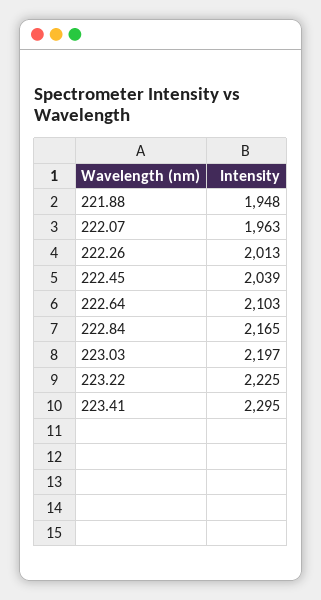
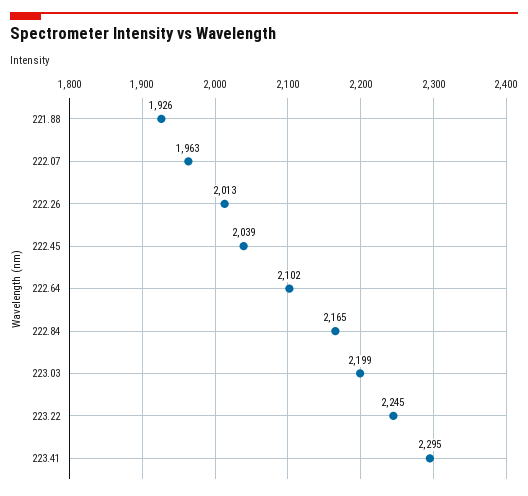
  {
-   "221.88": 1948,
+   "221.88": 1926,
    "222.07": 1963,
    "222.26": 2013,
    "222.45": 2039,
-   "222.64": 2103,
+   "222.64": 2102,
    "222.84": 2165,
-   "223.03": 2197,
+   "223.03": 2199,
-   "223.22": 2225,
+   "223.22": 2245,
    "223.41": 2295
  }

